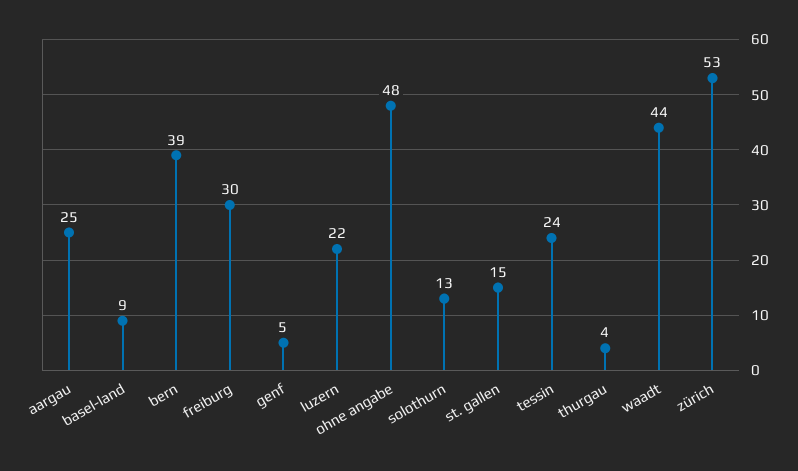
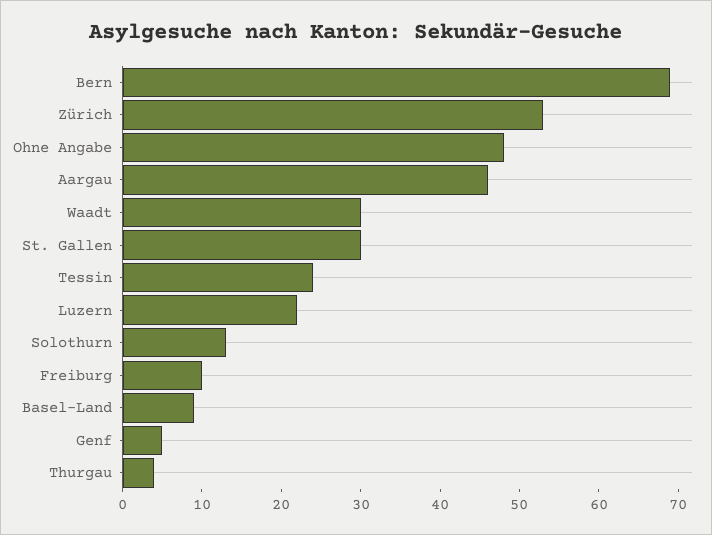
  {
-   "aargau": 25,
+   "aargau": 45,
    "basel-land": 9,
-   "bern": 39,
+   "bern": 70,
-   "freiburg": 30,
+   "freiburg": 10,
    "genf": 5,
    "luzern": 22,
    "ohne angabe": 48,
    "solothurn": 13,
-   "st. gallen": 15,
+   "st. gallen": 30,
    "tessin": 24,
    "thurgau": 4,
-   "waadt": 44,
+   "waadt": 30,
    "zürich": 53
  }

